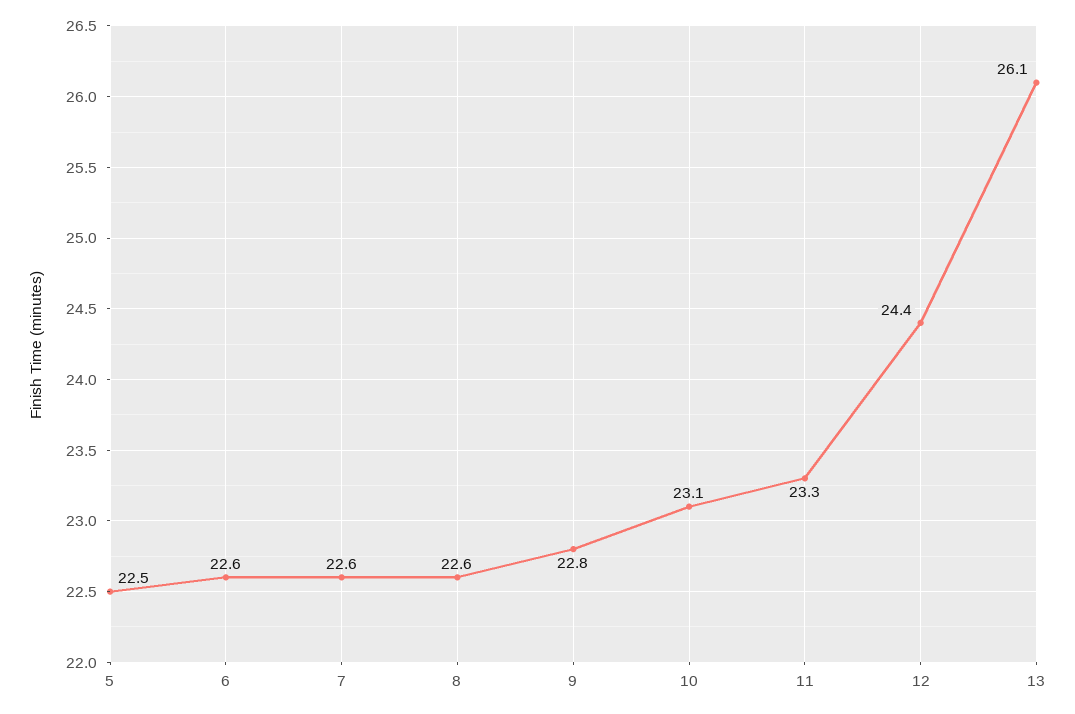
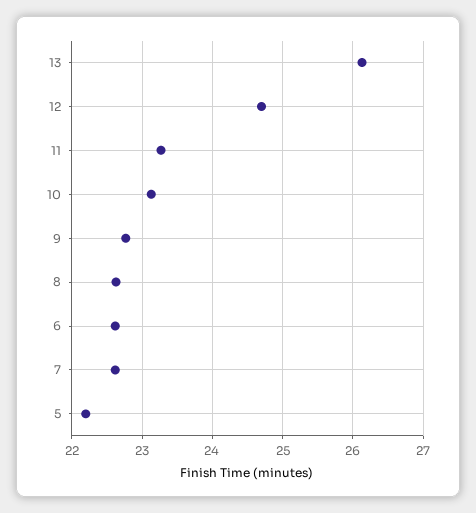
  {
-   "5": 22.5,
+   "5": 22.2,
    "6": 22.6,
    "7": 22.6,
    "8": 22.6,
    "9": 22.8,
    "10": 23.1,
    "11": 23.3,
-   "12": 24.4,
+   "12": 24.7,
    "13": 26.1
  }

